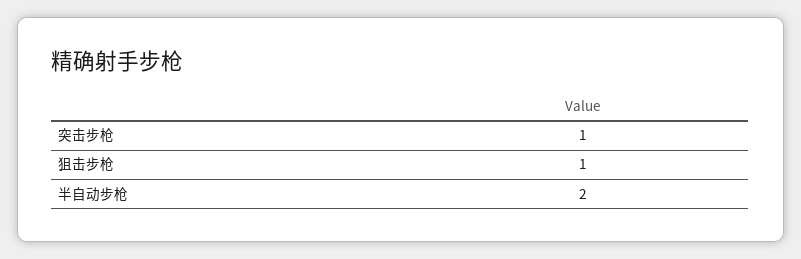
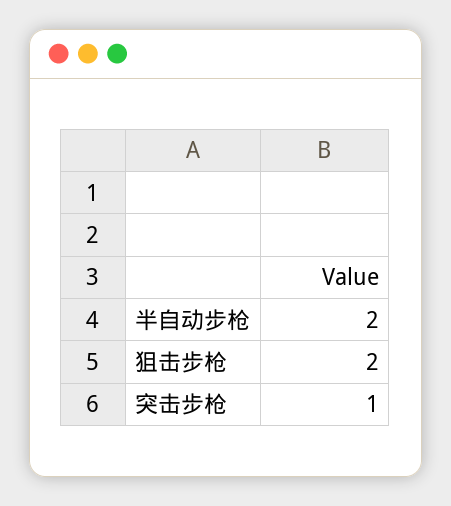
  {
    "突击步枪": 1,
-   "狙击步枪": 1,
+   "狙击步枪": 2,
    "半自动步枪": 2
  }

